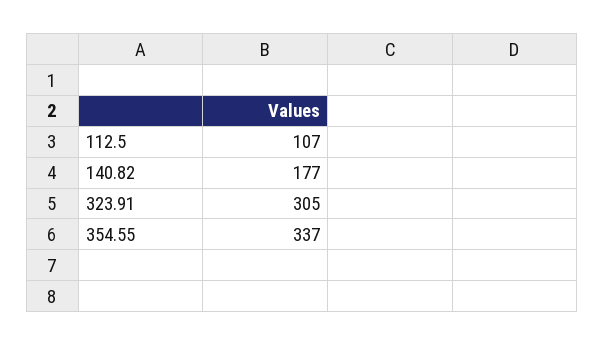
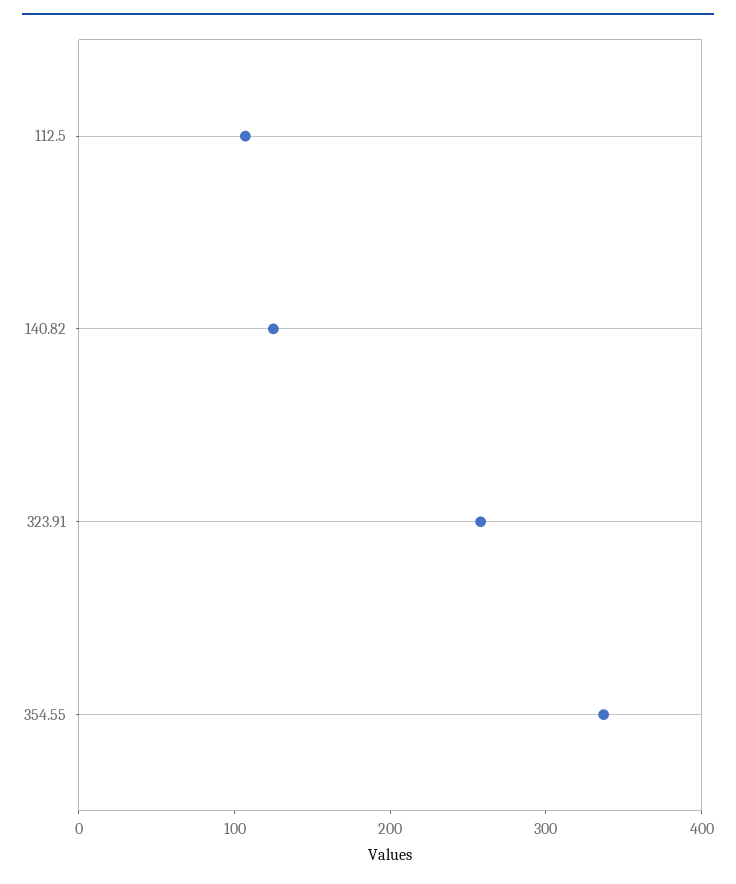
  {
    "112.5": 107,
-   "140.82": 177,
+   "140.82": 120,
-   "323.91": 305,
+   "323.91": 260,
    "354.55": 337
  }

